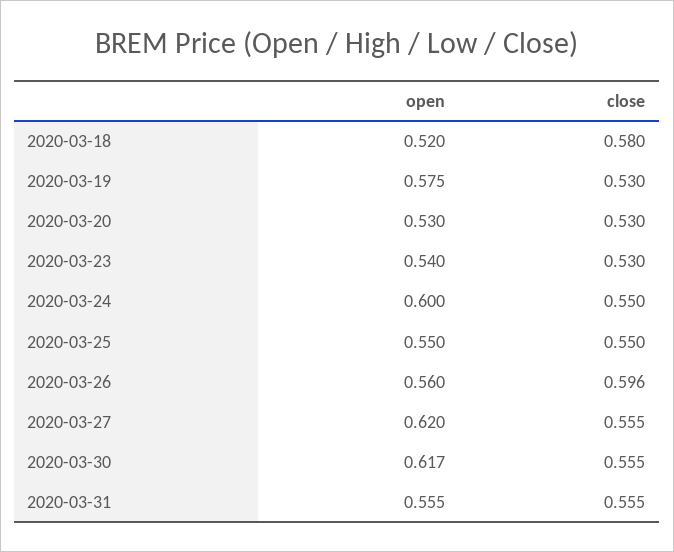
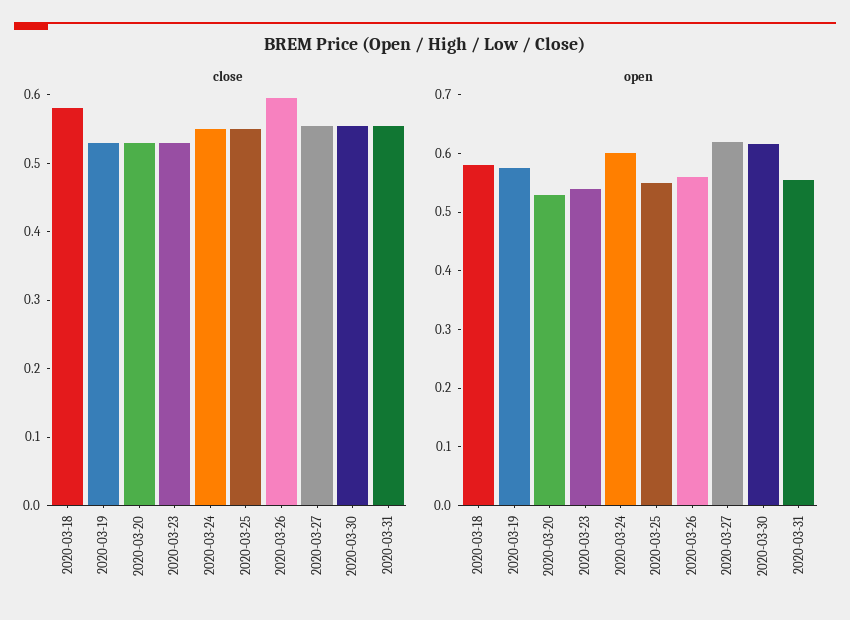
  {
    "open": {
-     "2020-03-18": 0.52,
+     "2020-03-18": 0.58,
      "2020-03-19": 0.575,
      "2020-03-20": 0.53,
      "2020-03-23": 0.54,
      "2020-03-24": 0.6,
      "2020-03-25": 0.55,
      "2020-03-26": 0.56,
      "2020-03-27": 0.62,
      "2020-03-30": 0.617,
      "2020-03-31": 0.555
    },
    "close": {
      "2020-03-18": 0.58,
      "2020-03-19": 0.53,
      "2020-03-20": 0.53,
      "2020-03-23": 0.53,
      "2020-03-24": 0.55,
      "2020-03-25": 0.55,
      "2020-03-26": 0.596,
      "2020-03-27": 0.555,
      "2020-03-30": 0.555,
      "2020-03-31": 0.555
    }
  }

